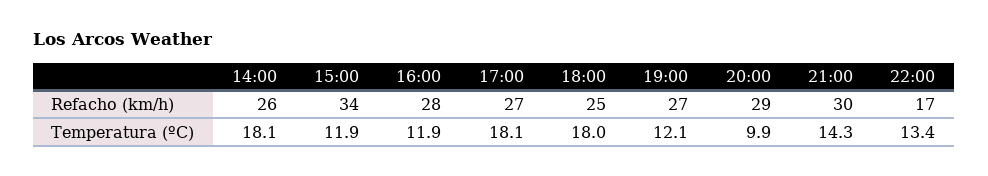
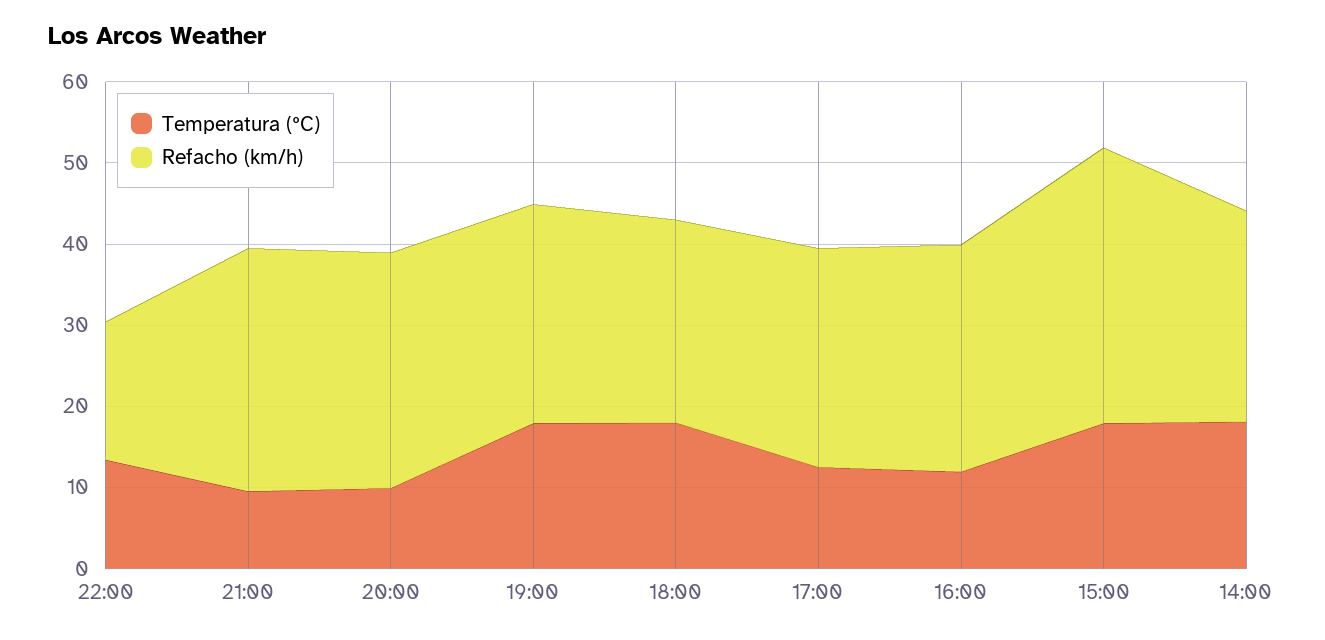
  {
    "Refacho (km/h)": {
      "14:00": 26,
      "15:00": 34,
      "16:00": 28,
      "17:00": 27,
      "18:00": 25,
      "19:00": 27,
      "20:00": 29,
      "21:00": 30,
      "22:00": 17
    },
    "Temperatura (ºC)": {
      "14:00": 18.1,
-     "15:00": 11.9,
+     "15:00": 18,
      "16:00": 11.9,
-     "17:00": 18.1,
+     "17:00": 12,
      "18:00": 18,
-     "19:00": 12.1,
+     "19:00": 18,
      "20:00": 9.9,
-     "21:00": 14.3,
+     "21:00": 10,
      "22:00": 13.4
    }
  }

